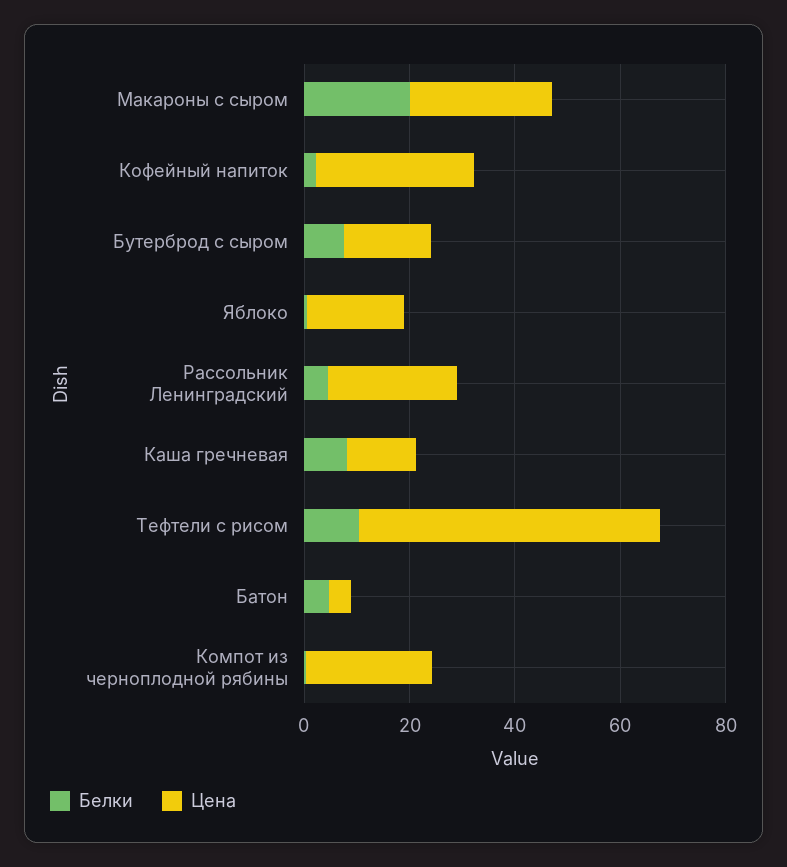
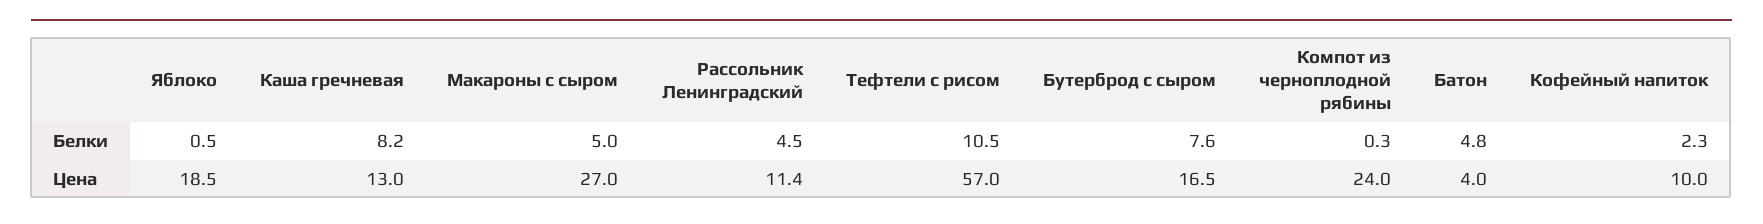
  {
    "Белки": {
-     "Макароны с сыром": 20,
+     "Макароны с сыром": 5,
      "Кофейный напиток": 2.3,
      "Бутерброд с сыром": 7.6,
      "Яблоко": 0.5,
      "Рассольник Ленинградский": 4.5,
      "Каша гречневая": 8.2,
      "Тефтели с рисом": 10.5,
      "Батон": 4.8,
      "Компот из черноплодной рябины": 0.3
    },
    "Цена": {
      "Макароны с сыром": 27,
-     "Кофейный напиток": 30,
+     "Кофейный напиток": 10,
      "Бутерброд с сыром": 16.5,
      "Яблоко": 18.5,
-     "Рассольник Ленинградский": 25,
+     "Рассольник Ленинградский": 11.4,
      "Каша гречневая": 13,
      "Тефтели с рисом": 57,
      "Батон": 4,
      "Компот из черноплодной рябины": 24
    }
  }

